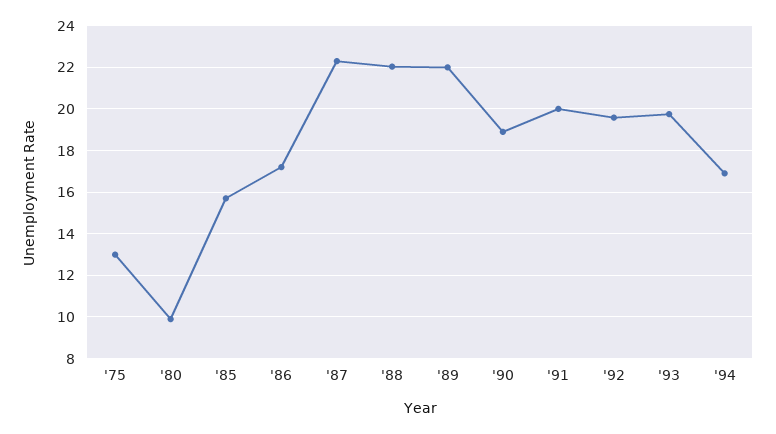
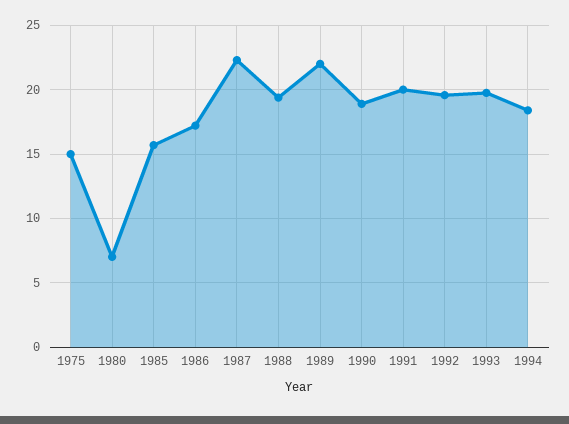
  {
-   "'75": 13,
+   "'75": 15,
-   "'80": 10,
+   "'80": 7,
    "'85": 15.5,
    "'86": 17,
    "'87": 22.5,
-   "'88": 22,
+   "'88": 19.5,
    "'89": 22,
    "'90": 19,
    "'91": 20,
    "'92": 19.5,
    "'93": 20,
-   "'94": 17
+   "'94": 18.5
  }

